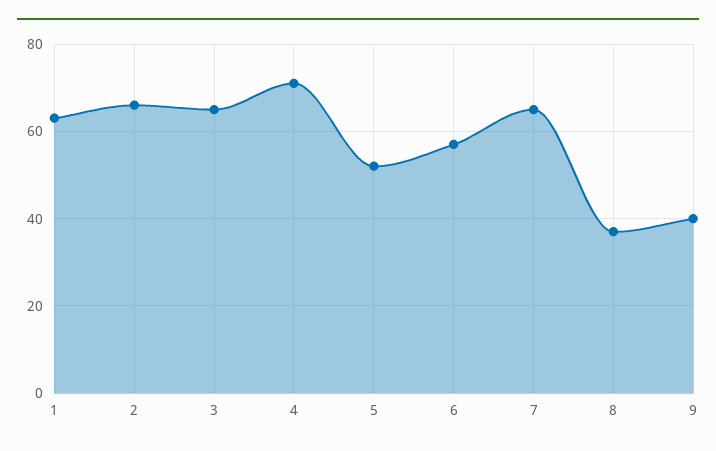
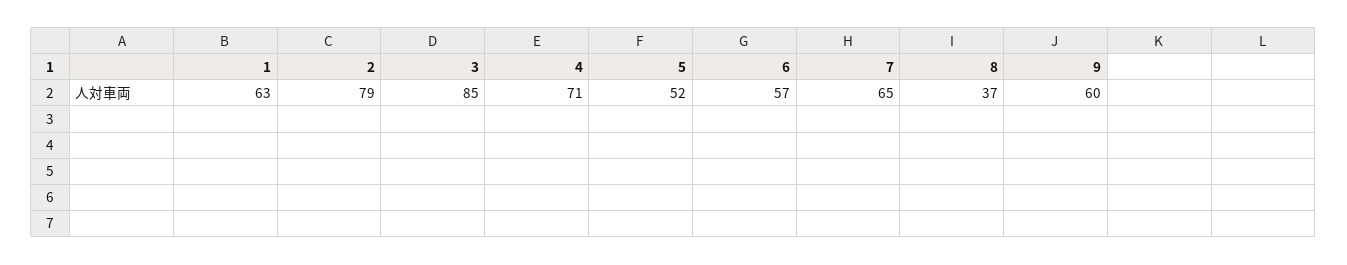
  {
    "1": 63,
-   "2": 65,
+   "2": 79,
-   "3": 65,
+   "3": 85,
    "4": 71,
    "5": 52,
    "6": 57,
    "7": 65,
    "8": 37,
-   "9": 40
+   "9": 60
  }

